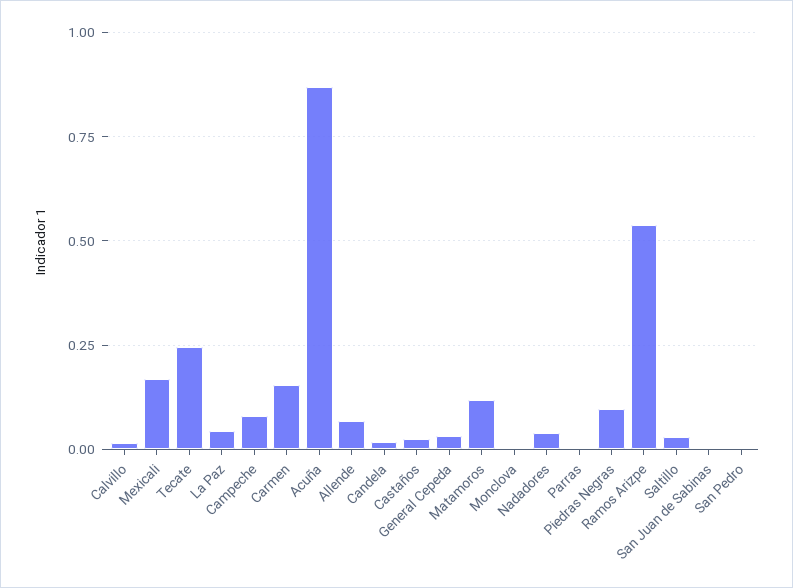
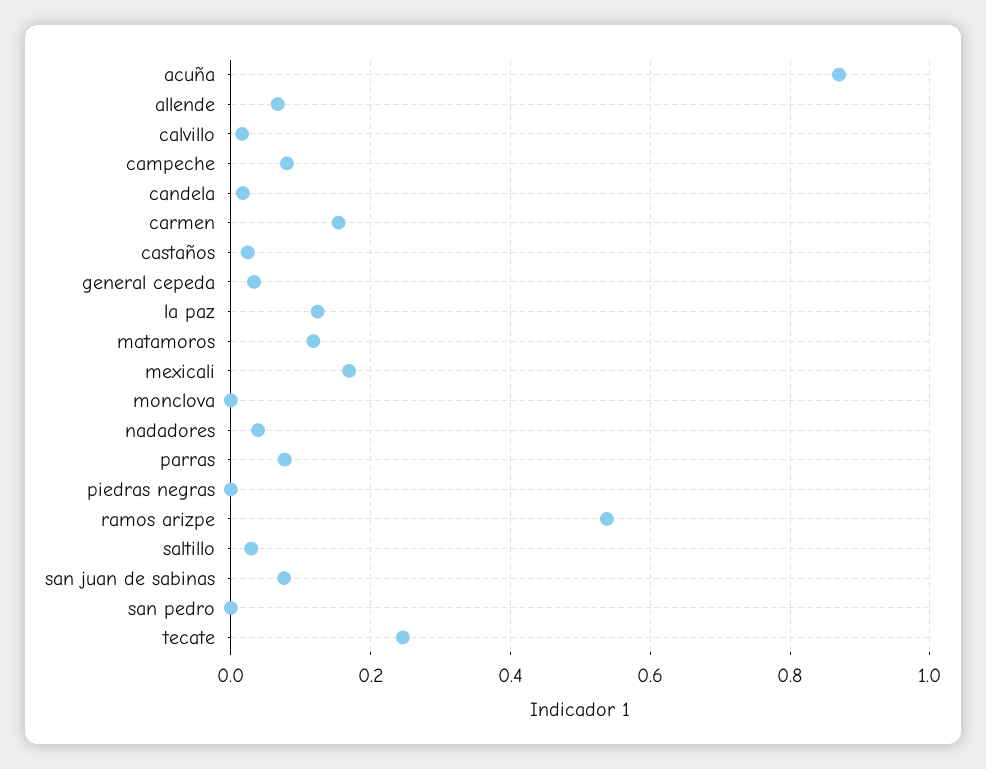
  {
    "Calvillo": 0.02,
    "Mexicali": 0.16,
    "Tecate": 0.24,
-   "La Paz": 0.05,
+   "La Paz": 0.12,
    "Campeche": 0.08,
    "Carmen": 0.16,
    "Acuña": 0.88,
    "Allende": 0.06,
    "Candela": 0.02,
    "Castaños": 0.02,
    "General Cepeda": 0.04,
    "Matamoros": 0.12,
    "Monclova": 0,
    "Nadadores": 0.04,
-   "Parras": 0,
+   "Parras": 0.08,
-   "Piedras Negras": 0.1,
+   "Piedras Negras": 0,
    "Ramos Arizpe": 0.54,
    "Saltillo": 0.02,
-   "San Juan de Sabinas": 0,
+   "San Juan de Sabinas": 0.08,
    "San Pedro": 0
  }

